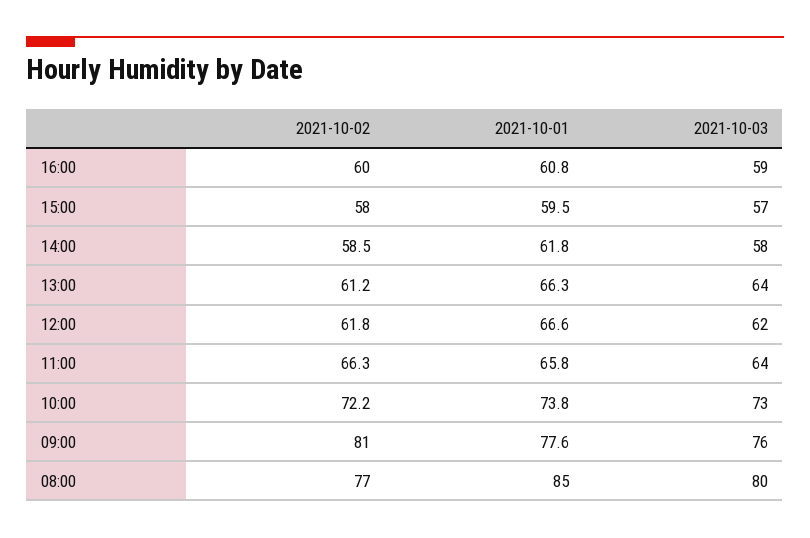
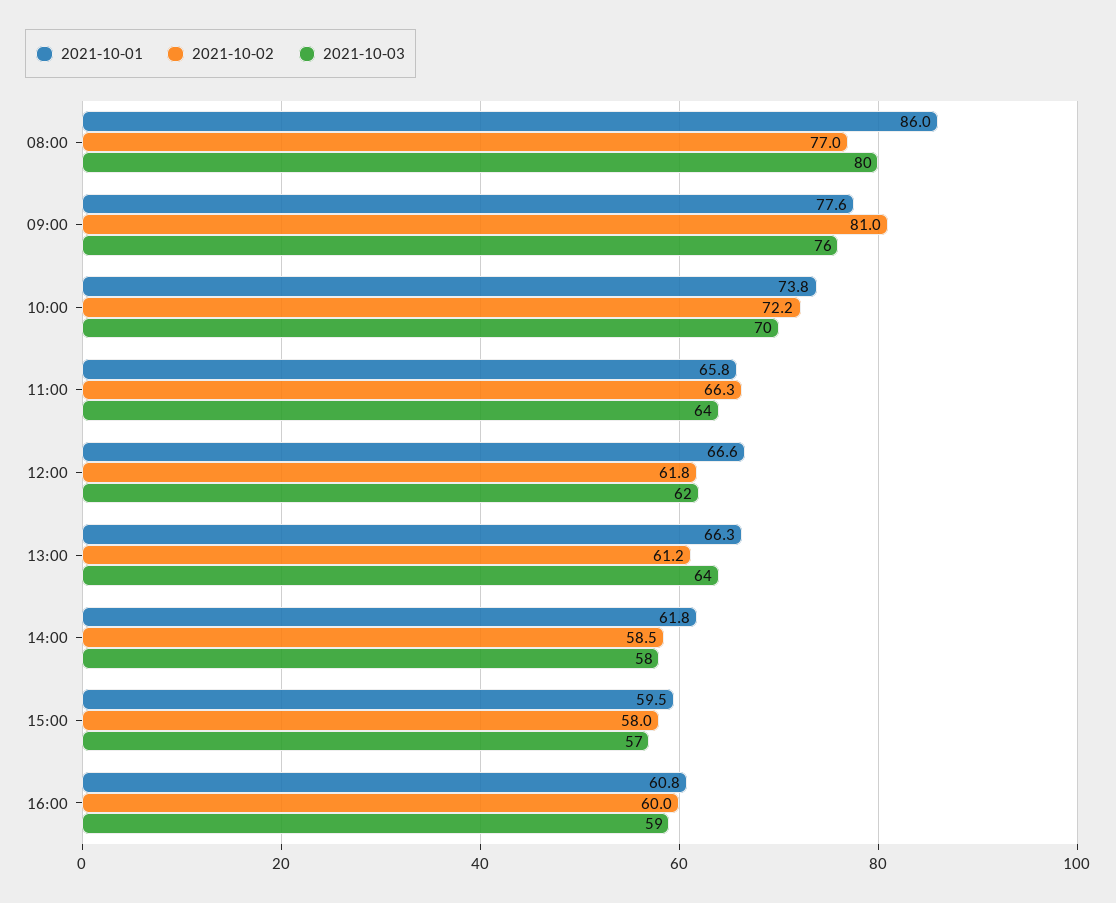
  {
    "2021-10-02": {
      "16:00": 60,
      "15:00": 58,
      "14:00": 58.5,
      "13:00": 61.2,
      "12:00": 61.8,
      "11:00": 66.3,
      "10:00": 72.2,
      "09:00": 81,
      "08:00": 77
    },
    "2021-10-01": {
      "16:00": 60.8,
      "15:00": 59.5,
      "14:00": 61.8,
      "13:00": 66.3,
      "12:00": 66.6,
      "11:00": 65.8,
      "10:00": 73.8,
      "09:00": 77.6,
-     "08:00": 85
+     "08:00": 86
    },
    "2021-10-03": {
      "16:00": 59,
      "15:00": 57,
      "14:00": 58,
      "13:00": 64,
      "12:00": 62,
      "11:00": 64,
-     "10:00": 73,
+     "10:00": 70,
      "09:00": 76,
      "08:00": 80
    }
  }

